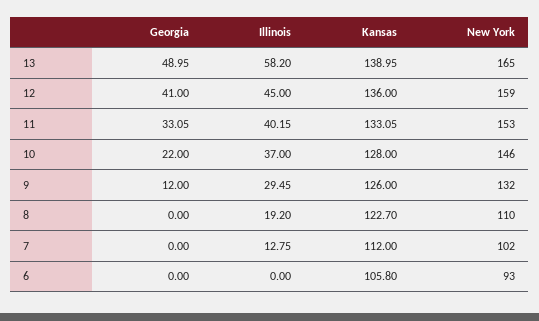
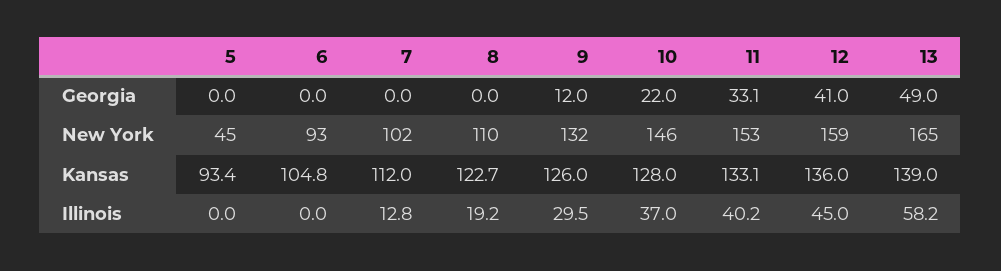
  {
    "Georgia": {
      "13": 48.95,
      "12": 41,
      "11": 33.05,
      "10": 22,
      "9": 12,
      "8": 0,
      "7": 0,
-     "6": 0
+     "6": 0,
+     "5": 0
    },
    "Illinois": {
      "13": 58.2,
      "12": 45,
      "11": 40.15,
      "10": 37,
      "9": 29.45,
      "8": 19.2,
      "7": 12.75,
-     "6": 0
+     "6": 0,
+     "5": 0
    },
    "Kansas": {
      "13": 138.95,
      "12": 136,
      "11": 133.05,
      "10": 128,
      "9": 126,
      "8": 122.7,
      "7": 112,
-     "6": 105.8
+     "6": 104.8,
+     "5": 93.4
    },
    "New York": {
      "13": 165,
      "12": 159,
      "11": 153,
      "10": 146,
      "9": 132,
      "8": 110,
      "7": 102,
-     "6": 93
+     "6": 93,
+     "5": 45
    }
  }

